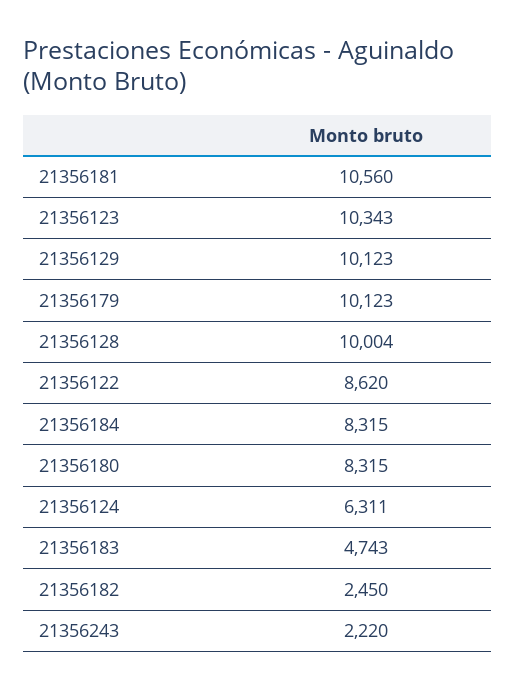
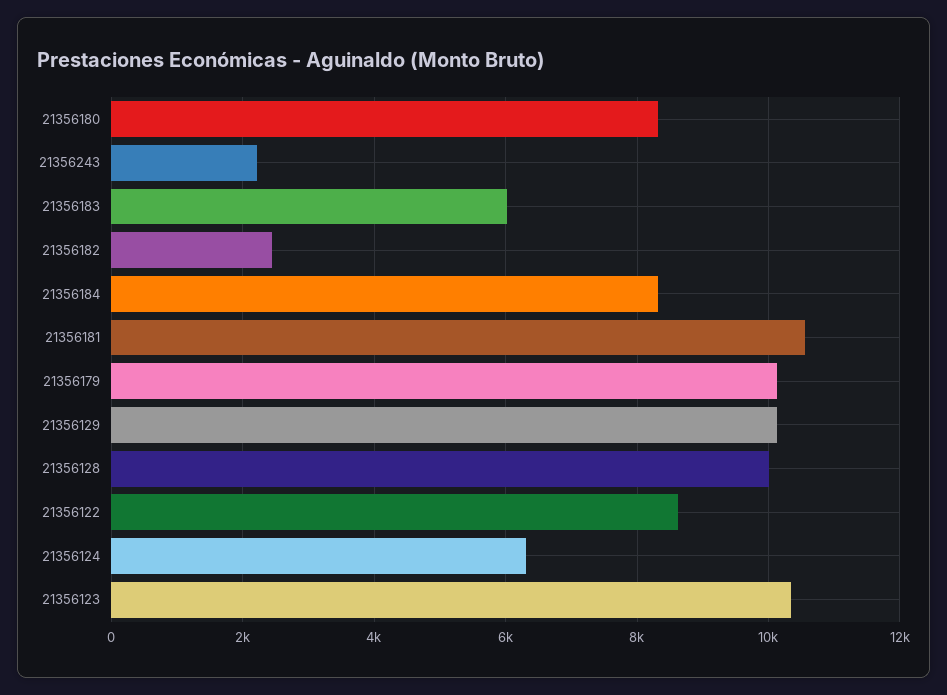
  {
    "21356181": 10560,
    "21356123": 10343,
    "21356129": 10123,
    "21356179": 10123,
    "21356128": 10004,
    "21356122": 8620,
    "21356184": 8315,
    "21356180": 8315,
    "21356124": 6311,
-   "21356183": 4743,
+   "21356183": 6000,
    "21356182": 2450,
    "21356243": 2220
  }

